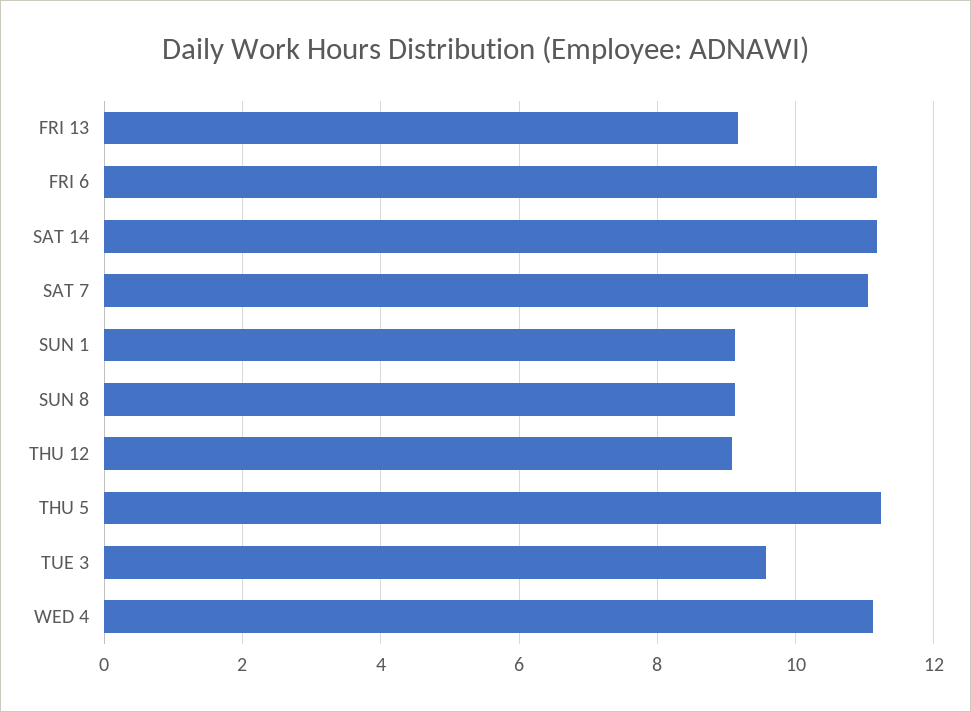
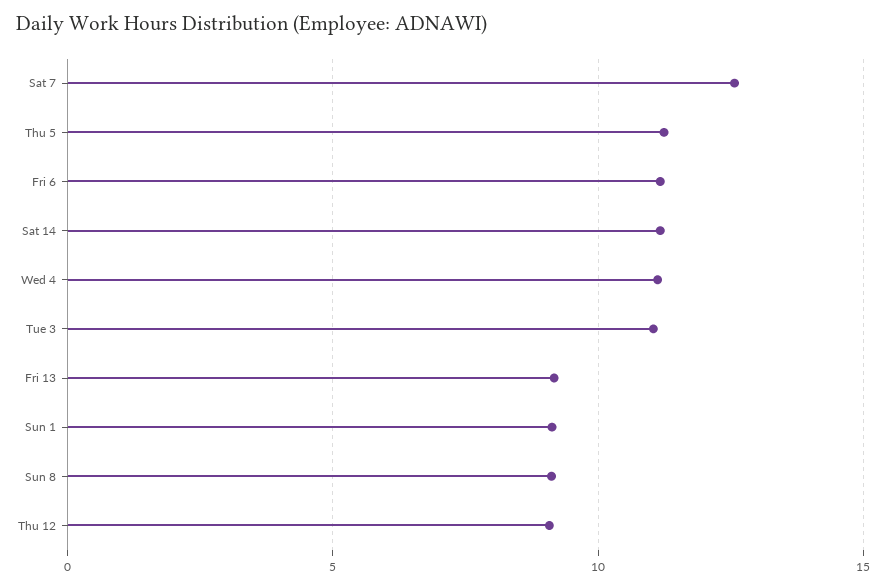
  {
    "FRI 13": 9.2,
    "FRI 6": 11.2,
    "SAT 14": 11.2,
-   "SAT 7": 11,
+   "SAT 7": 12.5,
    "SUN 1": 9.2,
    "SUN 8": 9.2,
    "THU 12": 9,
    "THU 5": 11.2,
-   "TUE 3": 9.6,
+   "TUE 3": 11,
    "WED 4": 11.2
  }

